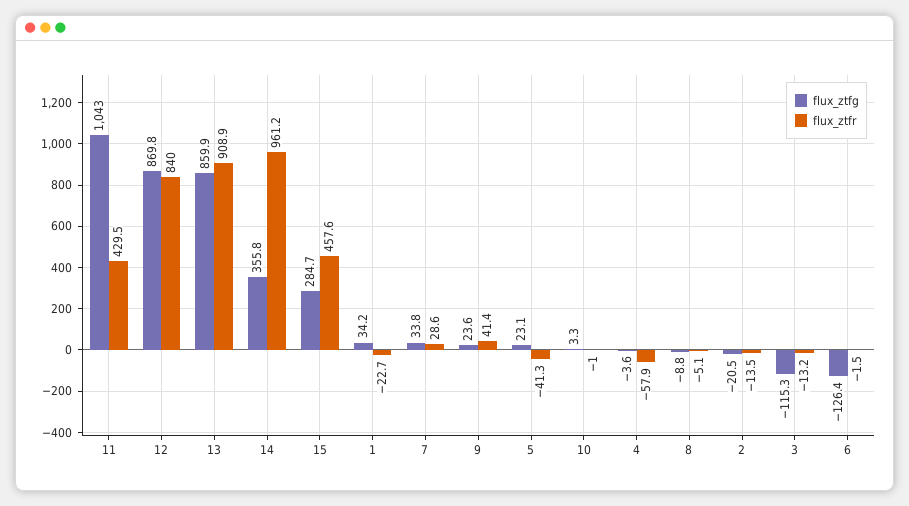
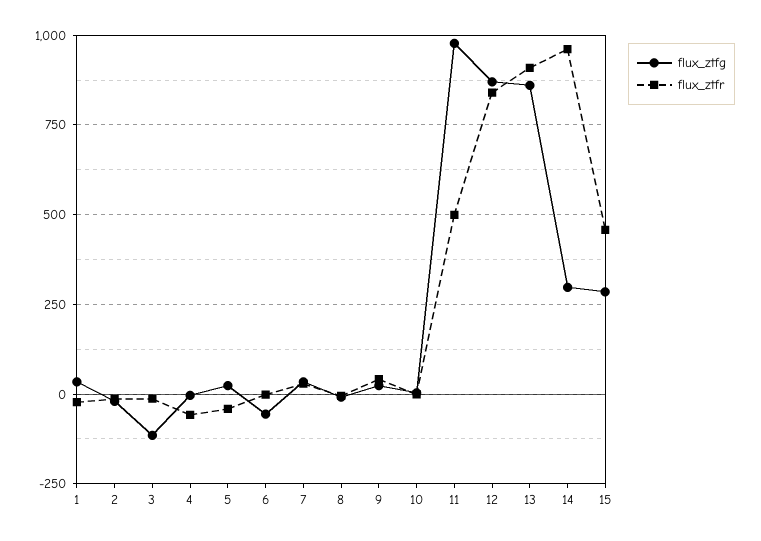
  {
    "flux_ztfg": {
-     "11": 1043,
+     "11": 975,
      "12": 869.8,
      "13": 859.9,
-     "14": 355.8,
+     "14": 300,
      "15": 284.7,
      "1": 34.2,
      "7": 33.8,
      "9": 23.6,
      "5": 23.1,
      "10": 3.3,
      "4": -3.6,
      "8": -8.8,
      "2": -20.5,
      "3": -115.3,
-     "6": -126.4
+     "6": -50
    },
    "flux_ztfr": {
-     "11": 429.5,
+     "11": 500,
      "12": 840,
      "13": 908.9,
      "14": 961.2,
      "15": 457.6,
      "1": -22.7,
      "7": 28.6,
      "9": 41.4,
      "5": -41.3,
      "10": -1,
      "4": -57.9,
      "8": -5.1,
      "2": -13.5,
      "3": -13.2,
      "6": -1.5
    }
  }

